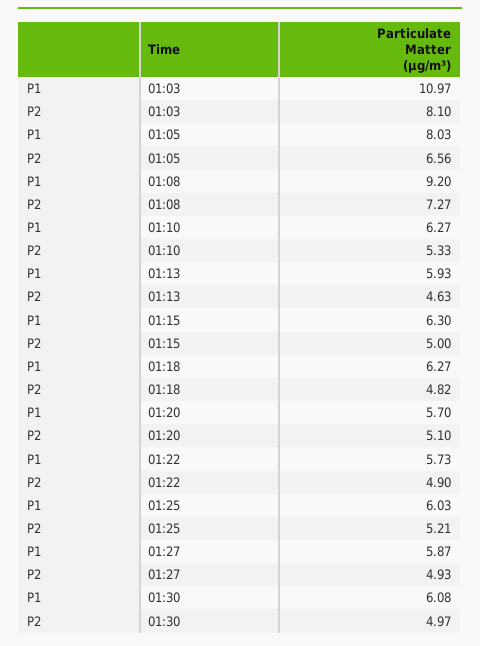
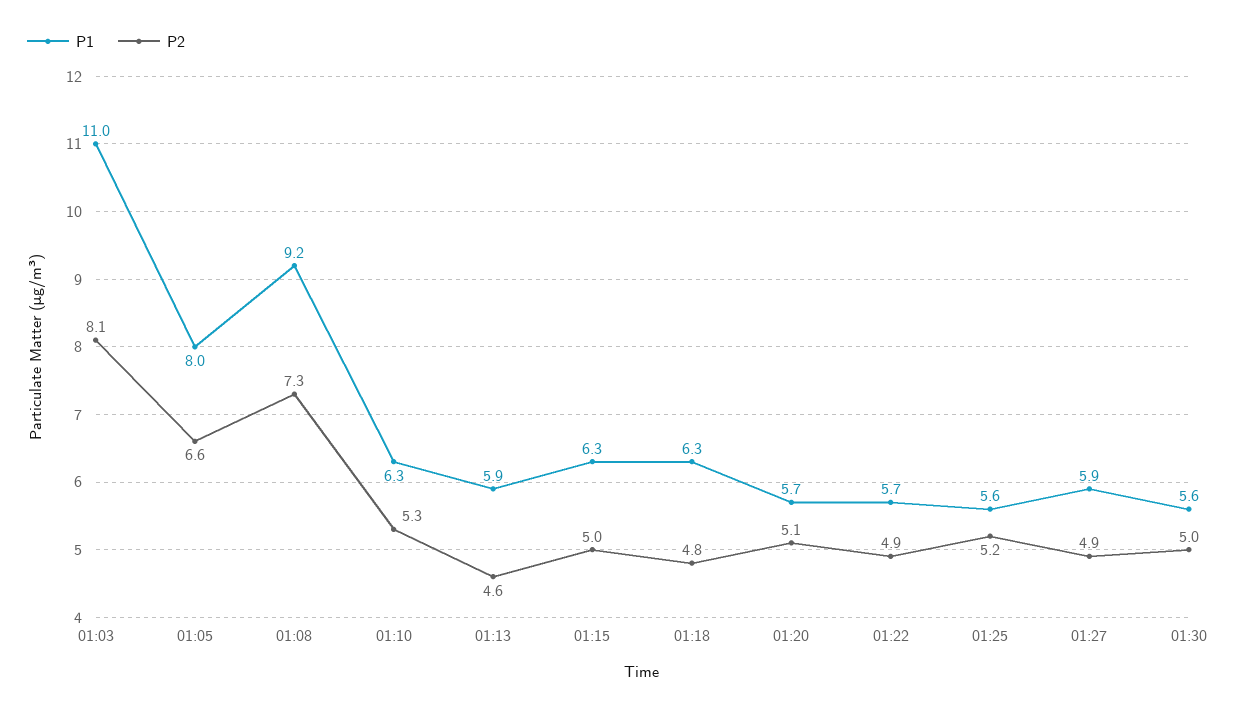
  {
    "P1": {
      "01:03": 10.97,
      "01:05": 8.03,
      "01:08": 9.2,
      "01:10": 6.27,
      "01:13": 5.93,
      "01:15": 6.3,
      "01:18": 6.27,
      "01:20": 5.7,
      "01:22": 5.73,
-     "01:25": 6.03,
+     "01:25": 5.6,
      "01:27": 5.87,
-     "01:30": 6.08
+     "01:30": 5.6
    },
    "P2": {
      "01:03": 8.1,
      "01:05": 6.56,
      "01:08": 7.27,
      "01:10": 5.33,
      "01:13": 4.63,
      "01:15": 5,
      "01:18": 4.82,
      "01:20": 5.1,
      "01:22": 4.9,
      "01:25": 5.21,
      "01:27": 4.93,
      "01:30": 4.97
    }
  }

